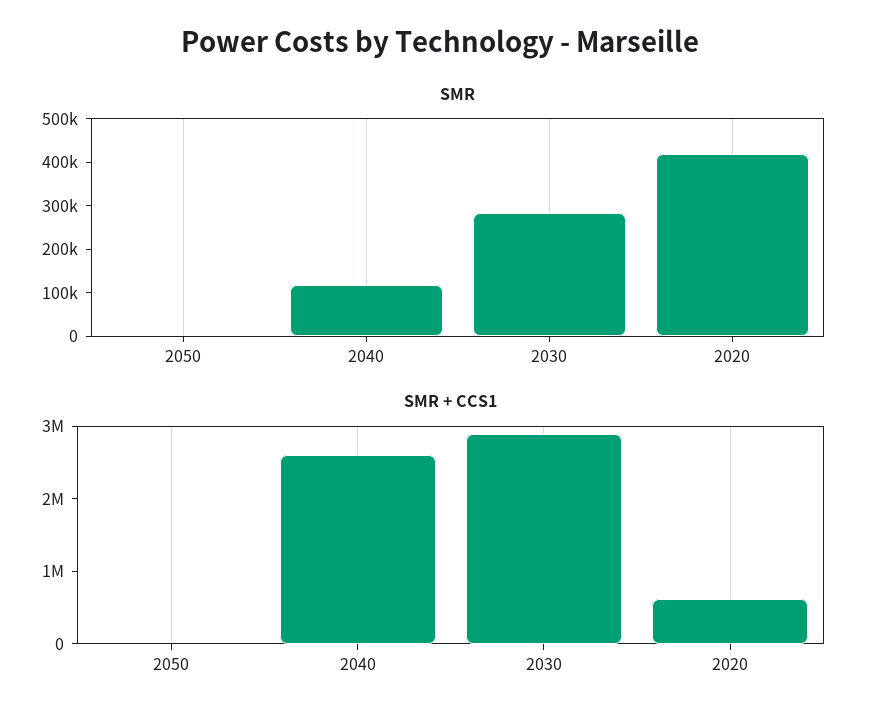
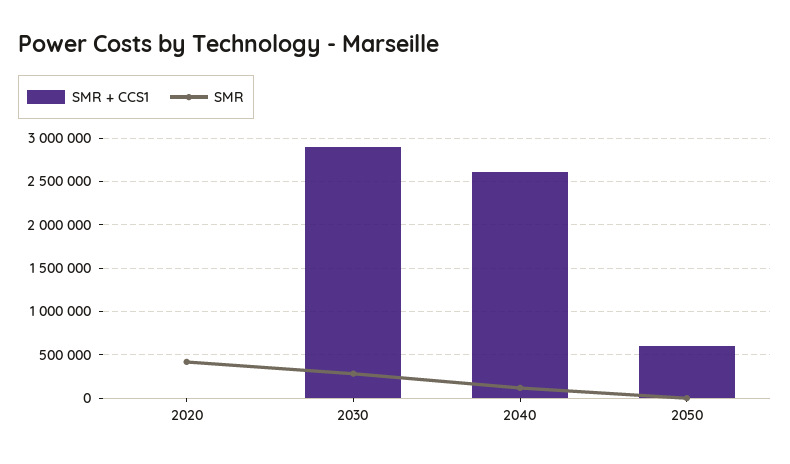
  {
    "SMR": {
      "2050": 0,
      "2040": 120000,
      "2030": 280000,
      "2020": 420000
    },
    "SMR + CCS1": {
-     "2050": 0,
+     "2050": 600000,
      "2040": 2600000,
      "2030": 2900000,
-     "2020": 600000
+     "2020": 0
    }
  }

